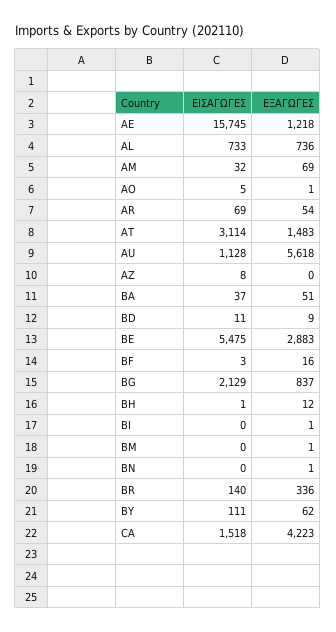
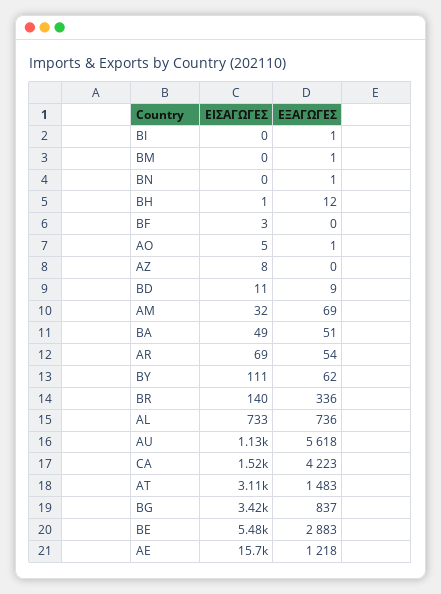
  {
    "ΕΙΣΑΓΩΓΕΣ": {
      "AE": 15745,
      "AL": 733,
      "AM": 32,
      "AO": 5,
      "AR": 69,
      "AT": 3114,
      "AU": 1128,
      "AZ": 8,
-     "BA": 37,
+     "BA": 49,
      "BD": 11,
      "BE": 5475,
      "BF": 3,
-     "BG": 2129,
+     "BG": 3420,
      "BH": 1,
      "BI": 0,
      "BM": 0,
      "BN": 0,
      "BR": 140,
      "BY": 111,
      "CA": 1518
    },
    "ΕΞΑΓΩΓΕΣ": {
      "AE": 1218,
      "AL": 736,
      "AM": 69,
      "AO": 1,
      "AR": 54,
      "AT": 1483,
      "AU": 5618,
      "AZ": 0,
      "BA": 51,
      "BD": 9,
      "BE": 2883,
-     "BF": 16,
+     "BF": 0,
      "BG": 837,
      "BH": 12,
      "BI": 1,
      "BM": 1,
      "BN": 1,
      "BR": 336,
      "BY": 62,
      "CA": 4223
    }
  }

